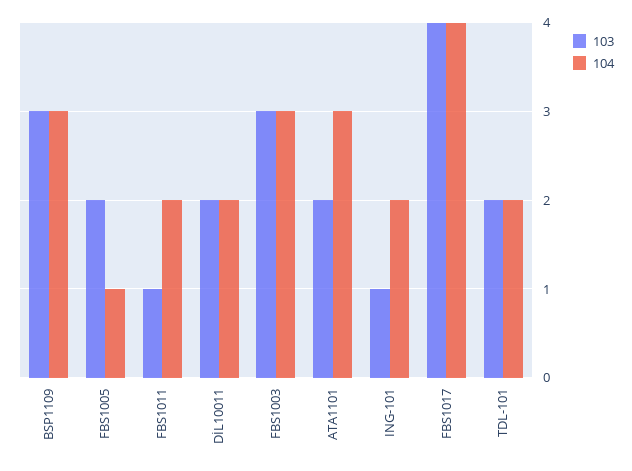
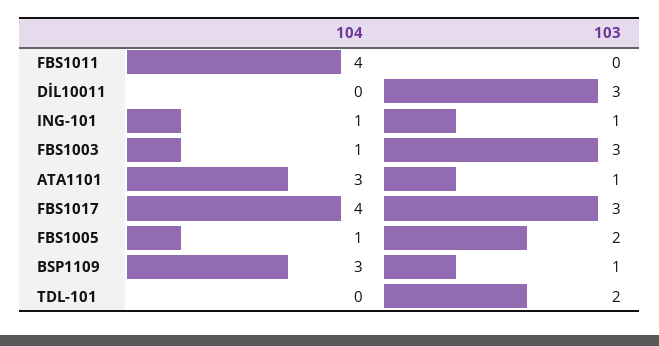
  {
    "103": {
-     "BSP1109": 3,
+     "BSP1109": 1,
      "FBS1005": 2,
-     "FBS1011": 1,
+     "FBS1011": 0,
-     "DİL10011": 2,
+     "DİL10011": 3,
      "FBS1003": 3,
-     "ATA1101": 2,
+     "ATA1101": 1,
      "ING-101": 1,
-     "FBS1017": 4,
+     "FBS1017": 3,
      "TDL-101": 2
    },
    "104": {
      "BSP1109": 3,
      "FBS1005": 1,
-     "FBS1011": 2,
+     "FBS1011": 4,
-     "DİL10011": 2,
+     "DİL10011": 0,
-     "FBS1003": 3,
+     "FBS1003": 1,
      "ATA1101": 3,
-     "ING-101": 2,
+     "ING-101": 1,
      "FBS1017": 4,
-     "TDL-101": 2
+     "TDL-101": 0
    }
  }

